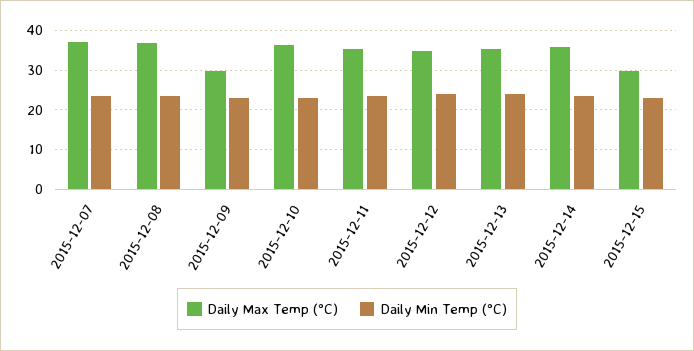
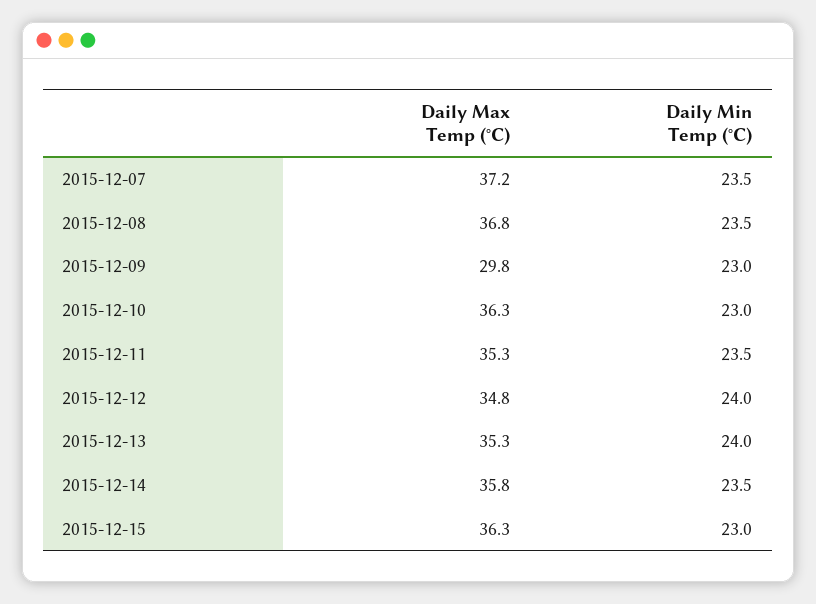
  {
    "Daily Max Temp (°C)": {
      "2015-12-07": 37.2,
      "2015-12-08": 36.8,
      "2015-12-09": 29.8,
      "2015-12-10": 36.3,
      "2015-12-11": 35.3,
      "2015-12-12": 34.8,
      "2015-12-13": 35.3,
      "2015-12-14": 35.8,
-     "2015-12-15": 30
+     "2015-12-15": 36.3
    },
    "Daily Min Temp (°C)": {
      "2015-12-07": 23.5,
      "2015-12-08": 23.5,
      "2015-12-09": 23,
      "2015-12-10": 23,
      "2015-12-11": 23.5,
      "2015-12-12": 24,
      "2015-12-13": 24,
      "2015-12-14": 23.5,
      "2015-12-15": 23
    }
  }

